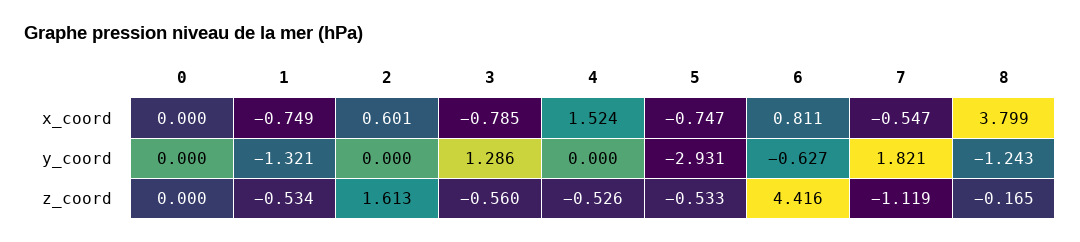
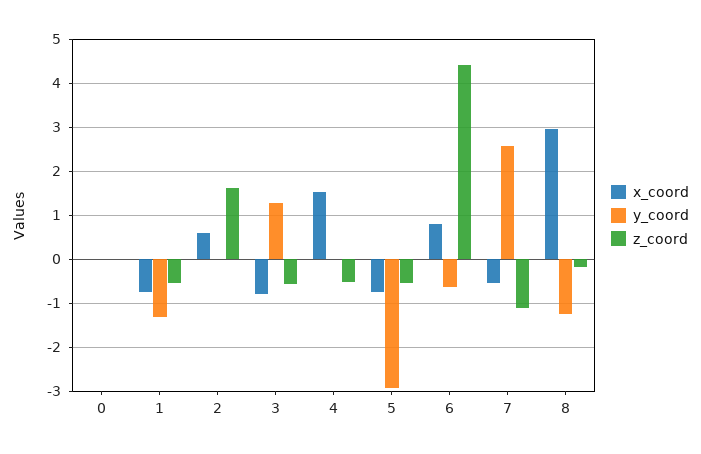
  {
    "x_coord": {
      "0": 0,
      "1": -0.749,
      "2": 0.601,
      "3": -0.785,
      "4": 1.524,
      "5": -0.747,
      "6": 0.811,
      "7": -0.547,
-     "8": 3.799
+     "8": 3
    },
    "y_coord": {
      "0": 0,
      "1": -1.321,
      "2": 0,
      "3": 1.286,
      "4": 0,
      "5": -2.931,
      "6": -0.627,
-     "7": 1.821,
+     "7": 2.6,
      "8": -1.243
    },
    "z_coord": {
      "0": 0,
      "1": -0.534,
      "2": 1.613,
      "3": -0.56,
      "4": -0.526,
      "5": -0.533,
      "6": 4.416,
      "7": -1.119,
      "8": -0.165
    }
  }

